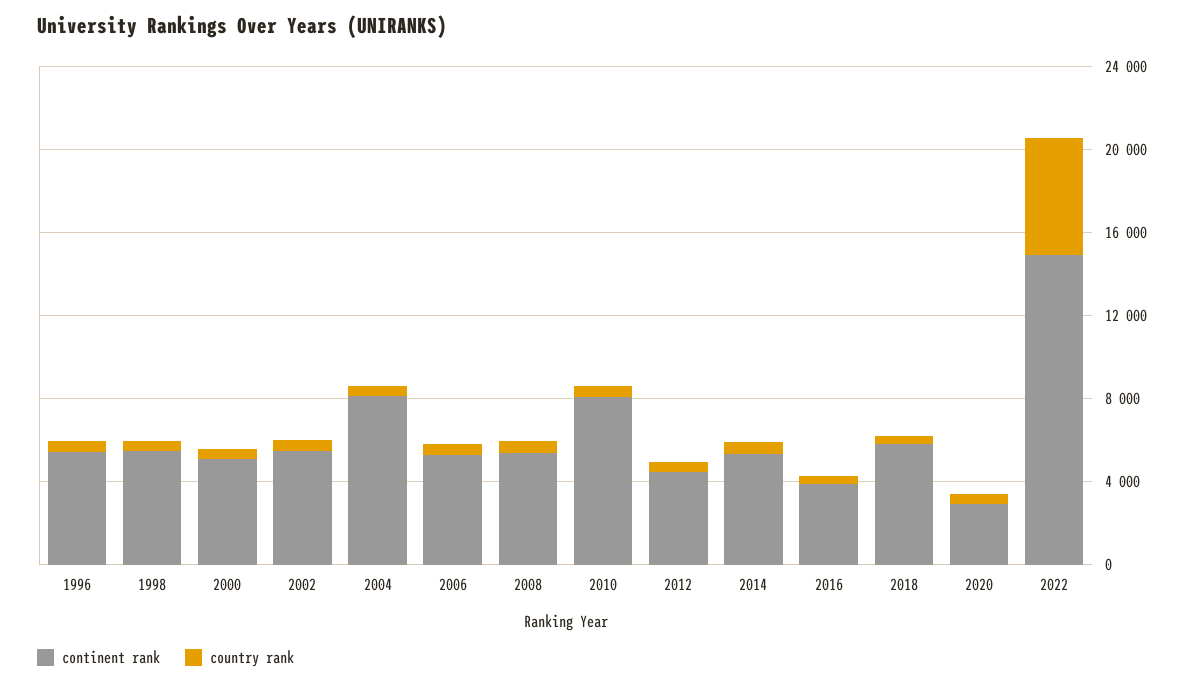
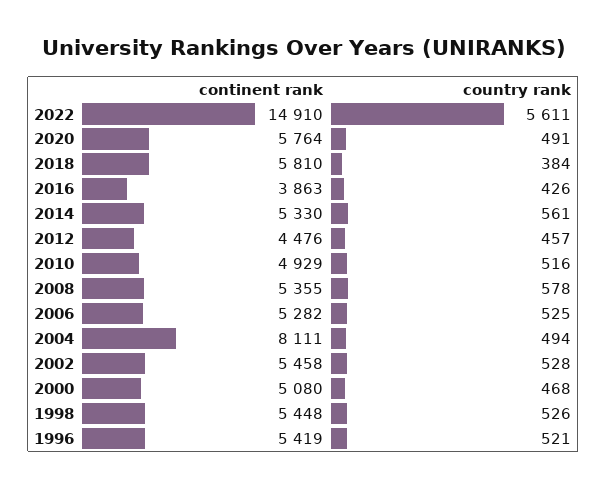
  {
    "continent rank": {
      "1996": 5419,
      "1998": 5448,
      "2000": 5080,
      "2002": 5458,
      "2004": 8111,
      "2006": 5282,
      "2008": 5355,
-     "2010": 8000,
+     "2010": 4929,
      "2012": 4476,
      "2014": 5330,
      "2016": 3863,
      "2018": 5810,
-     "2020": 3000,
+     "2020": 5764,
      "2022": 14910
    },
    "country rank": {
      "1996": 521,
      "1998": 526,
      "2000": 468,
      "2002": 528,
      "2004": 494,
      "2006": 525,
      "2008": 578,
      "2010": 516,
      "2012": 457,
      "2014": 561,
      "2016": 426,
      "2018": 384,
      "2020": 491,
      "2022": 5611
    }
  }

